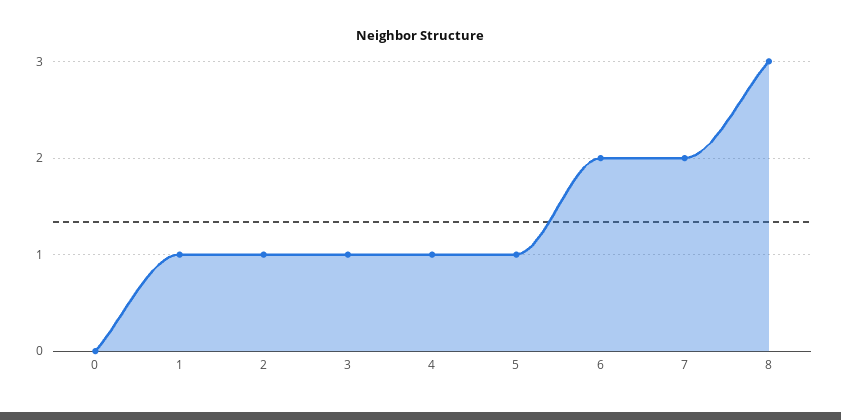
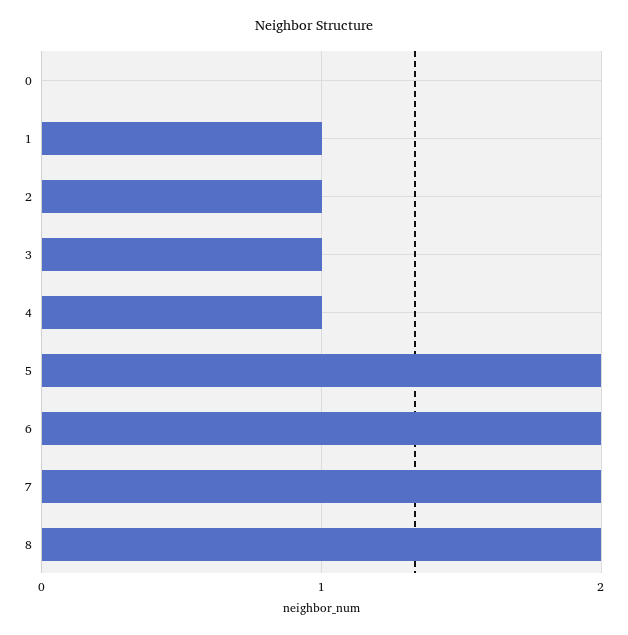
  {
    "0": 0,
    "1": 1,
    "2": 1,
    "3": 1,
    "4": 1,
-   "5": 1,
+   "5": 2,
    "6": 2,
    "7": 2,
-   "8": 3
+   "8": 2
  }

